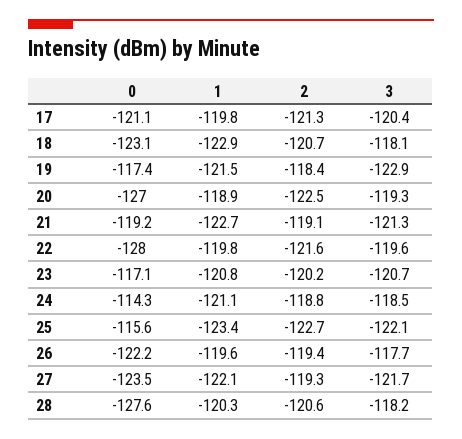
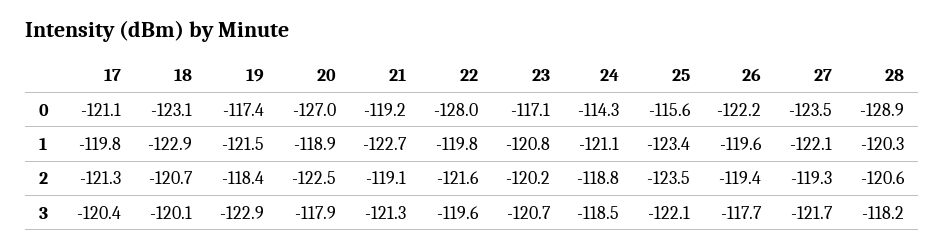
  {
    "0": {
      "17": -121.1,
      "18": -123.1,
      "19": -117.4,
      "20": -127,
      "21": -119.2,
      "22": -128,
      "23": -117.1,
      "24": -114.3,
      "25": -115.6,
      "26": -122.2,
      "27": -123.5,
-     "28": -127.6
+     "28": -128.9
    },
    "1": {
      "17": -119.8,
      "18": -122.9,
      "19": -121.5,
      "20": -118.9,
      "21": -122.7,
      "22": -119.8,
      "23": -120.8,
      "24": -121.1,
      "25": -123.4,
      "26": -119.6,
      "27": -122.1,
      "28": -120.3
    },
    "2": {
      "17": -121.3,
      "18": -120.7,
      "19": -118.4,
      "20": -122.5,
      "21": -119.1,
      "22": -121.6,
      "23": -120.2,
      "24": -118.8,
-     "25": -122.7,
+     "25": -123.5,
      "26": -119.4,
      "27": -119.3,
      "28": -120.6
    },
    "3": {
      "17": -120.4,
-     "18": -118.1,
+     "18": -120.1,
      "19": -122.9,
-     "20": -119.3,
+     "20": -117.9,
      "21": -121.3,
      "22": -119.6,
      "23": -120.7,
      "24": -118.5,
      "25": -122.1,
      "26": -117.7,
      "27": -121.7,
      "28": -118.2
    }
  }

